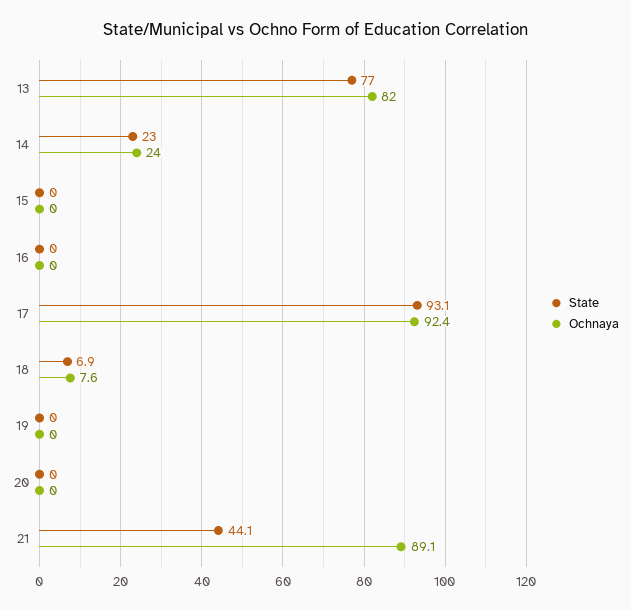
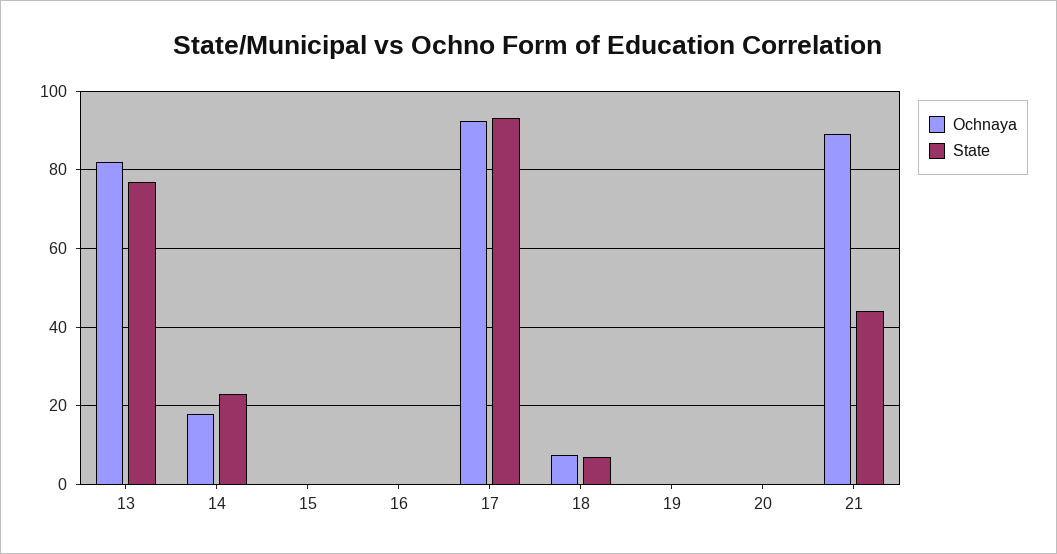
  {
    "State": {
      "13": 77,
      "14": 23,
      "15": 0,
      "16": 0,
      "17": 93.1,
      "18": 6.9,
      "19": 0,
      "20": 0,
      "21": 44.1
    },
    "Ochnaya": {
      "13": 82,
-     "14": 24,
+     "14": 18,
      "15": 0,
      "16": 0,
      "17": 92.4,
      "18": 7.6,
      "19": 0,
      "20": 0,
      "21": 89.1
    }
  }

